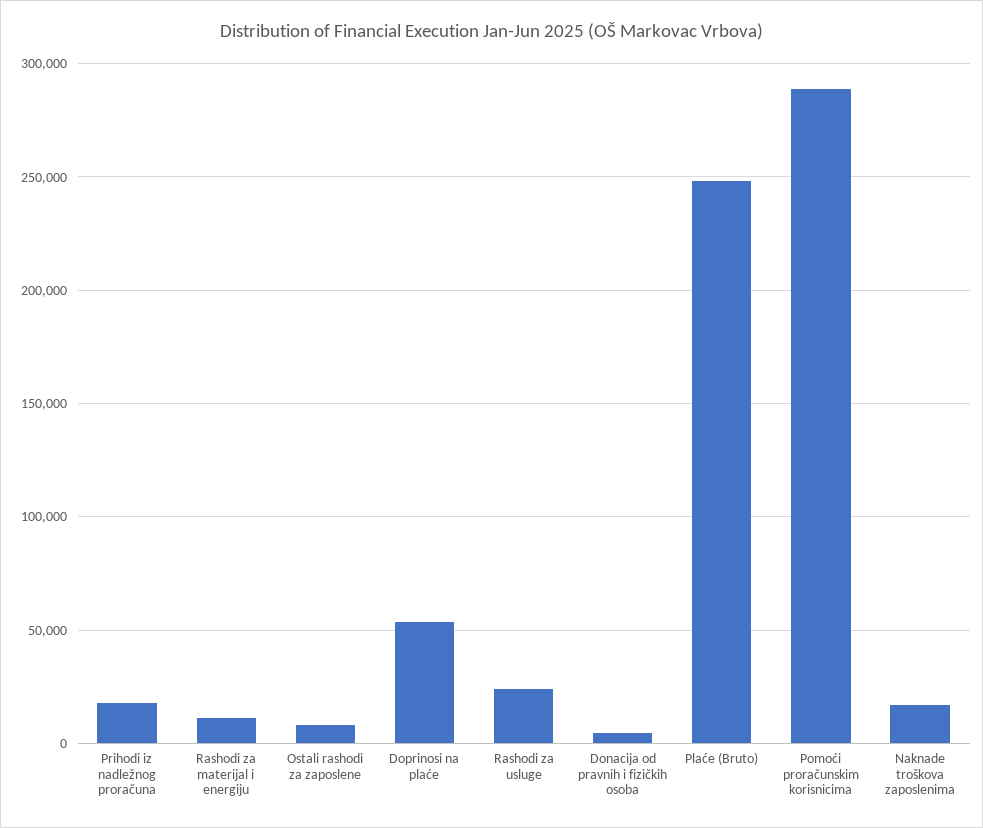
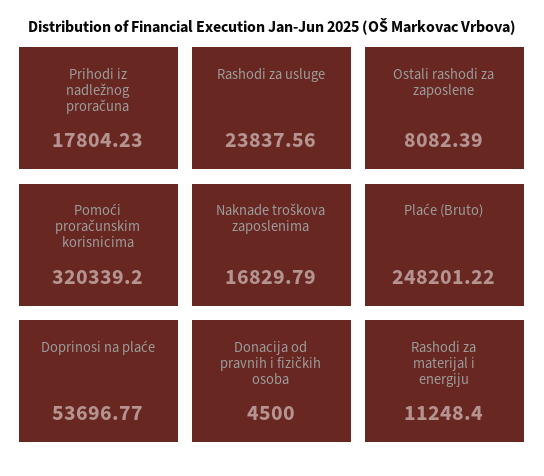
  {
    "Prihodi iz nadležnog proračuna": 17804.23,
    "Rashodi za materijal i energiju": 11248.4,
    "Ostali rashodi za zaposlene": 8082.39,
    "Doprinosi na plaće": 53696.77,
    "Rashodi za usluge": 23837.56,
    "Donacija od pravnih i fizičkih osoba": 4500,
    "Plaće (Bruto)": 248201.22,
-   "Pomoći proračunskim korisnicima": 290000,
+   "Pomoći proračunskim korisnicima": 320339.2,
    "Naknade troškova zaposlenima": 16829.79
  }

